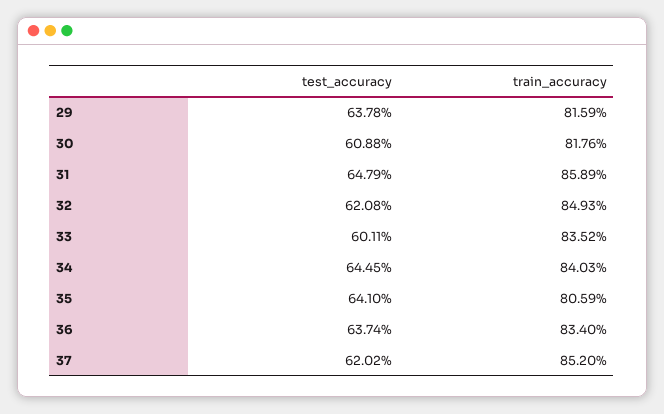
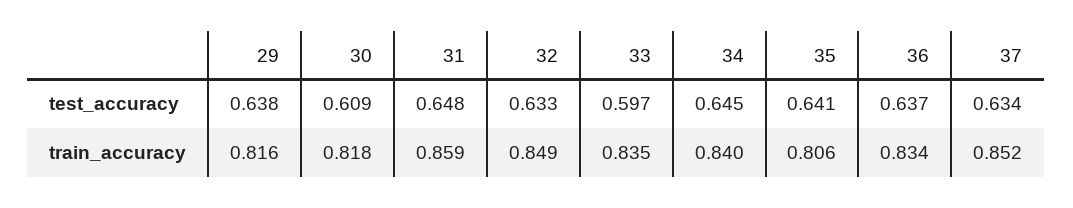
  {
    "test_accuracy": {
      "29": 0.6378,
      "30": 0.6088,
      "31": 0.6479,
-     "32": 0.6208,
+     "32": 0.633,
-     "33": 0.6011,
+     "33": 0.597,
      "34": 0.6445,
      "35": 0.641,
      "36": 0.6374,
-     "37": 0.6202
+     "37": 0.634
    },
    "train_accuracy": {
      "29": 0.8159,
      "30": 0.8176,
      "31": 0.8589,
      "32": 0.8493,
      "33": 0.8352,
      "34": 0.8403,
      "35": 0.8059,
      "36": 0.834,
      "37": 0.852
    }
  }

